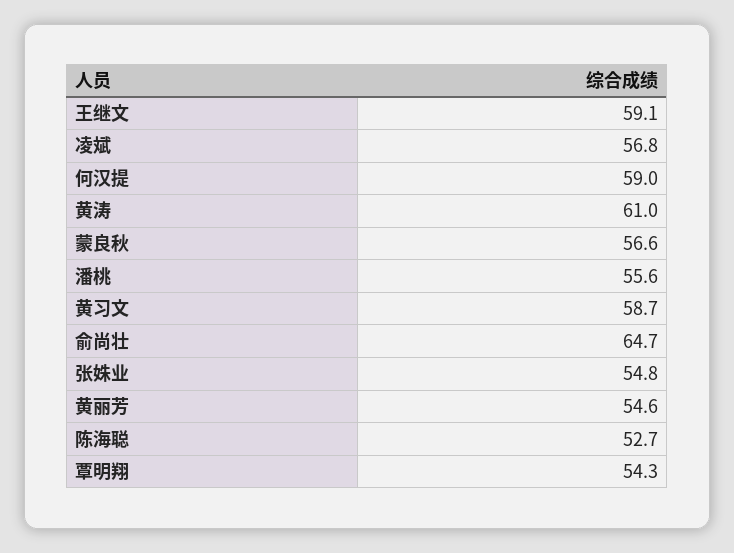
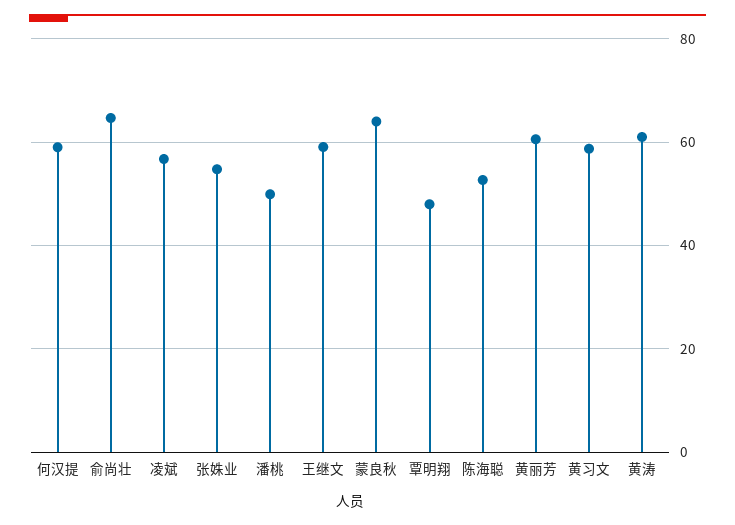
  {
    "王继文": 59.1,
    "凌斌": 56.8,
    "何汉提": 59,
    "黄涛": 61,
-   "蒙良秋": 56.6,
+   "蒙良秋": 64,
-   "潘桃": 55.6,
+   "潘桃": 50,
    "黄习文": 58.7,
    "俞尚壮": 64.7,
    "张姝业": 54.8,
-   "黄丽芳": 54.6,
+   "黄丽芳": 60,
    "陈海聪": 52.7,
-   "覃明翔": 54.3
+   "覃明翔": 48
  }

